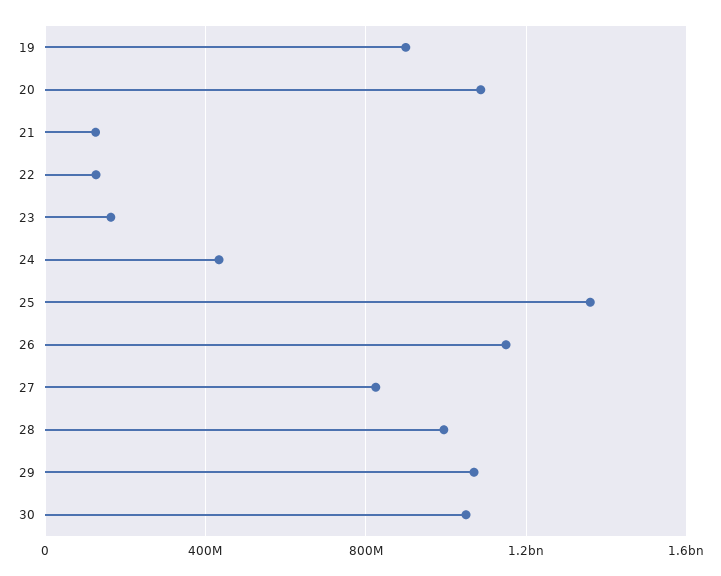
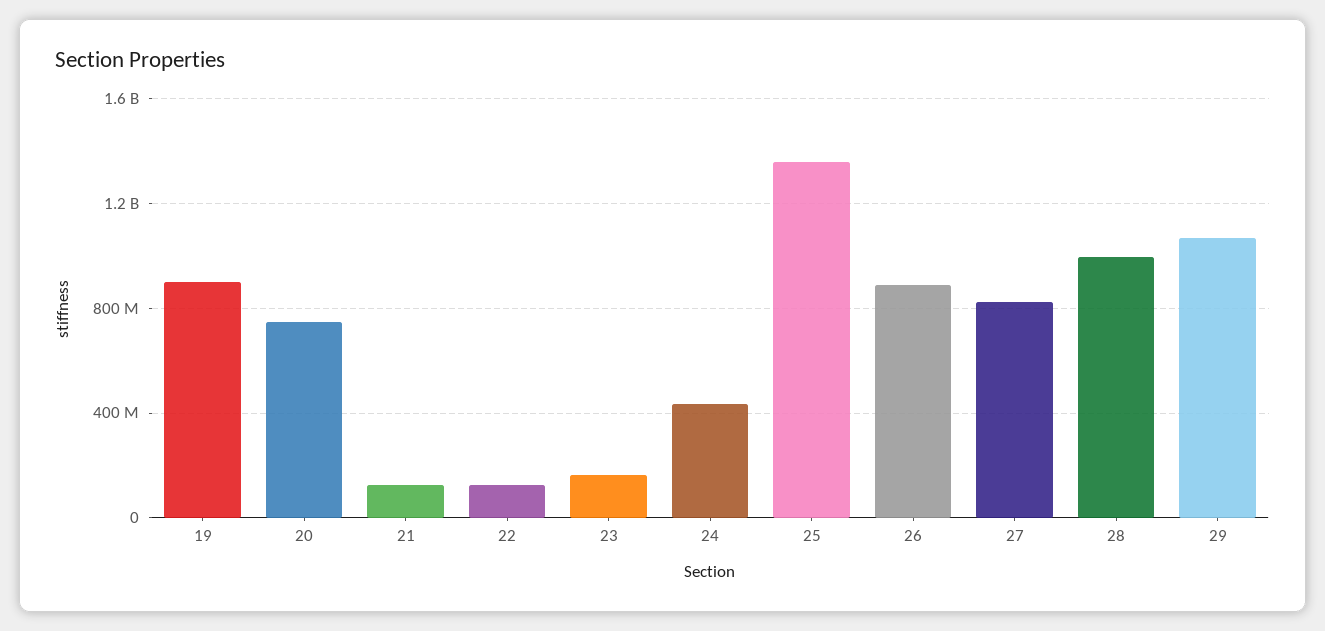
  {
    "19": 900000000,
-   "20": 1100000000,
+   "20": 750000000,
    "21": 150000000,
    "22": 150000000,
    "23": 150000000,
    "24": 450000000,
    "25": 1350000000,
-   "26": 1150000000,
+   "26": 900000000,
    "27": 850000000,
    "28": 1000000000,
-   "29": 1050000000,
+   "29": 1050000000
-   "30": 1050000000
  }

